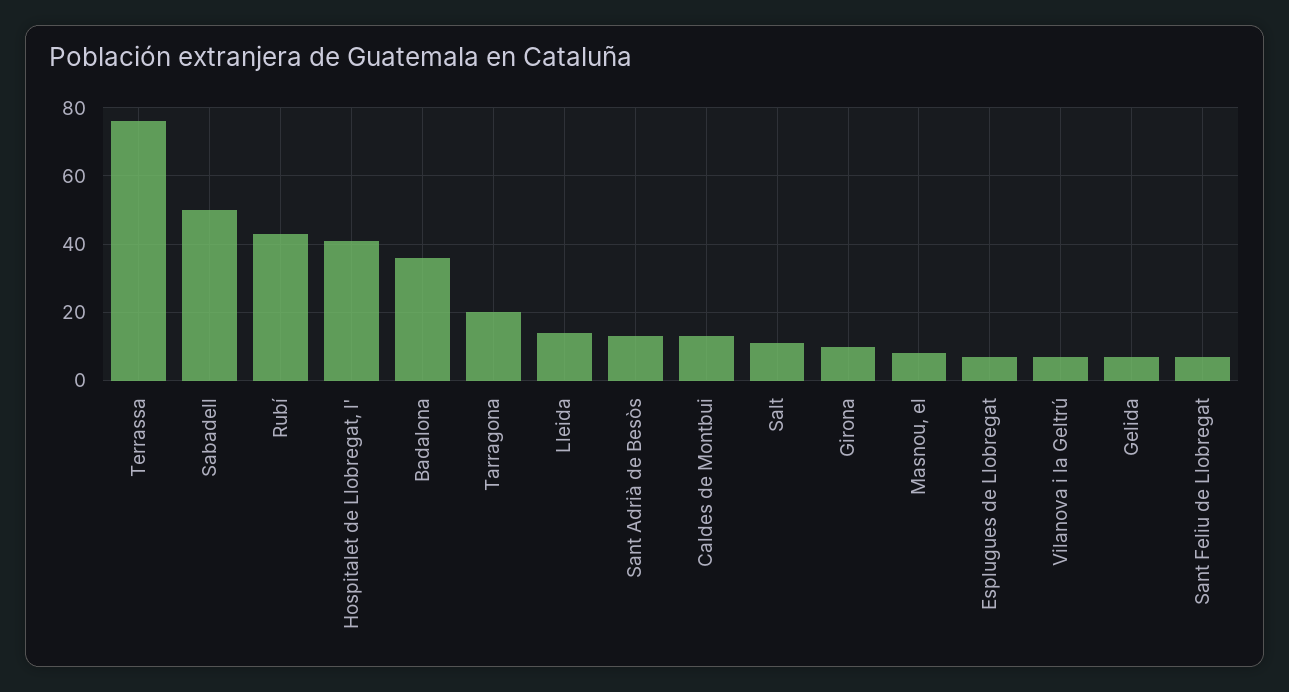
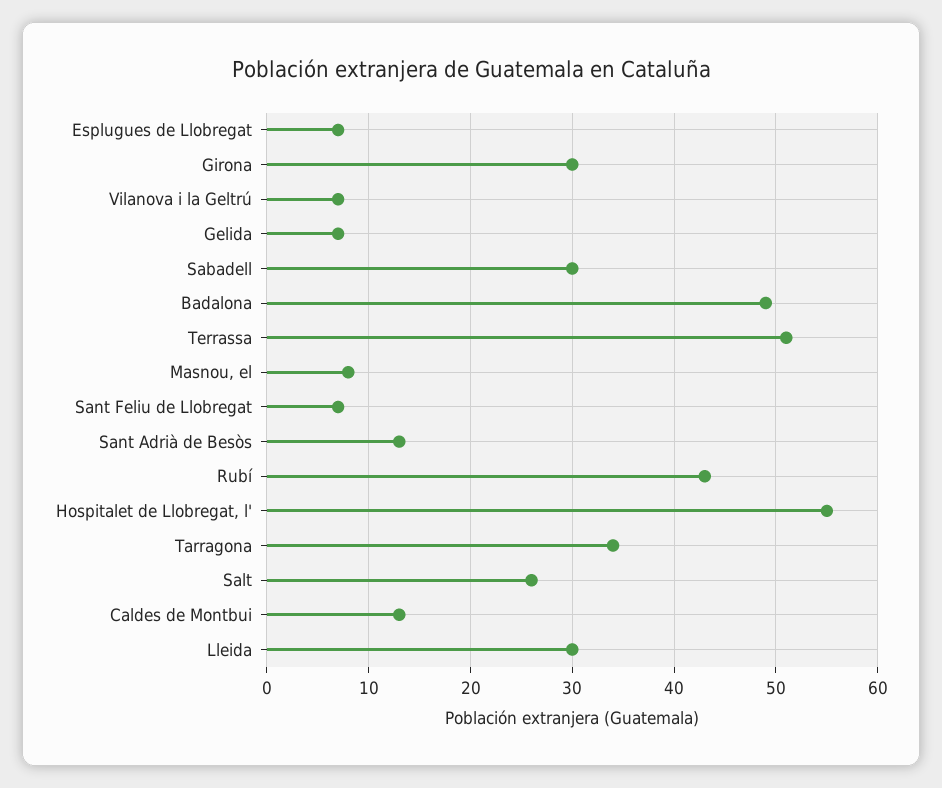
  {
-   "Terrassa": 75,
+   "Terrassa": 51,
-   "Sabadell": 50,
+   "Sabadell": 30,
    "Rubí": 43,
-   "Hospitalet de Llobregat, l'": 40,
+   "Hospitalet de Llobregat, l'": 55,
-   "Badalona": 35,
+   "Badalona": 49,
-   "Tarragona": 20,
+   "Tarragona": 34,
-   "Lleida": 15,
+   "Lleida": 30,
    "Sant Adrià de Besòs": 13,
    "Caldes de Montbui": 13,
-   "Salt": 10,
+   "Salt": 26,
-   "Girona": 10,
+   "Girona": 30,
    "Masnou, el": 8,
    "Esplugues de Llobregat": 7,
    "Vilanova i la Geltrú": 7,
    "Gelida": 7,
    "Sant Feliu de Llobregat": 7
  }

